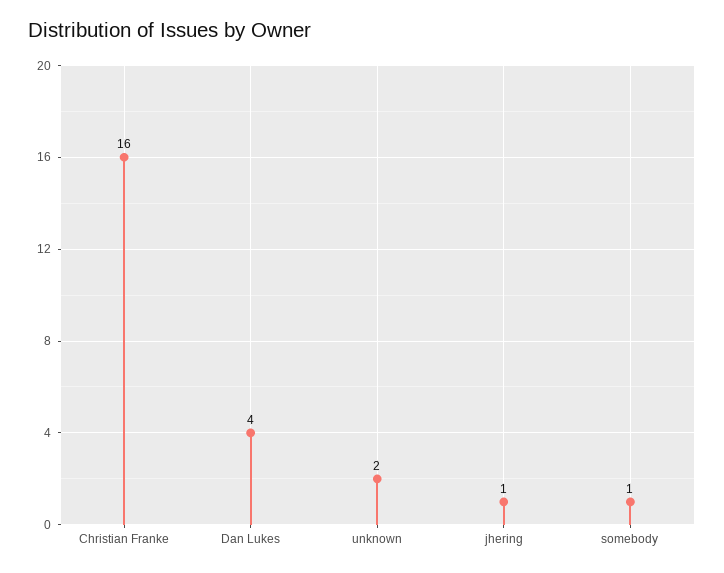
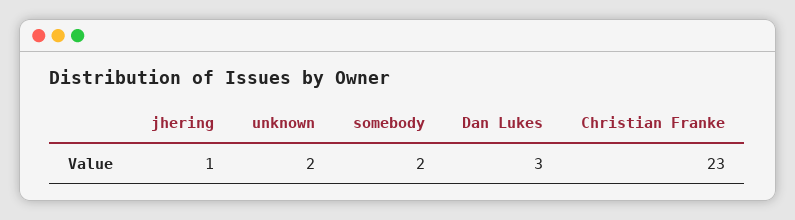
  {
-   "Christian Franke": 16,
+   "Christian Franke": 23,
-   "Dan Lukes": 4,
+   "Dan Lukes": 3,
    "unknown": 2,
    "jhering": 1,
-   "somebody": 1
+   "somebody": 2
  }

